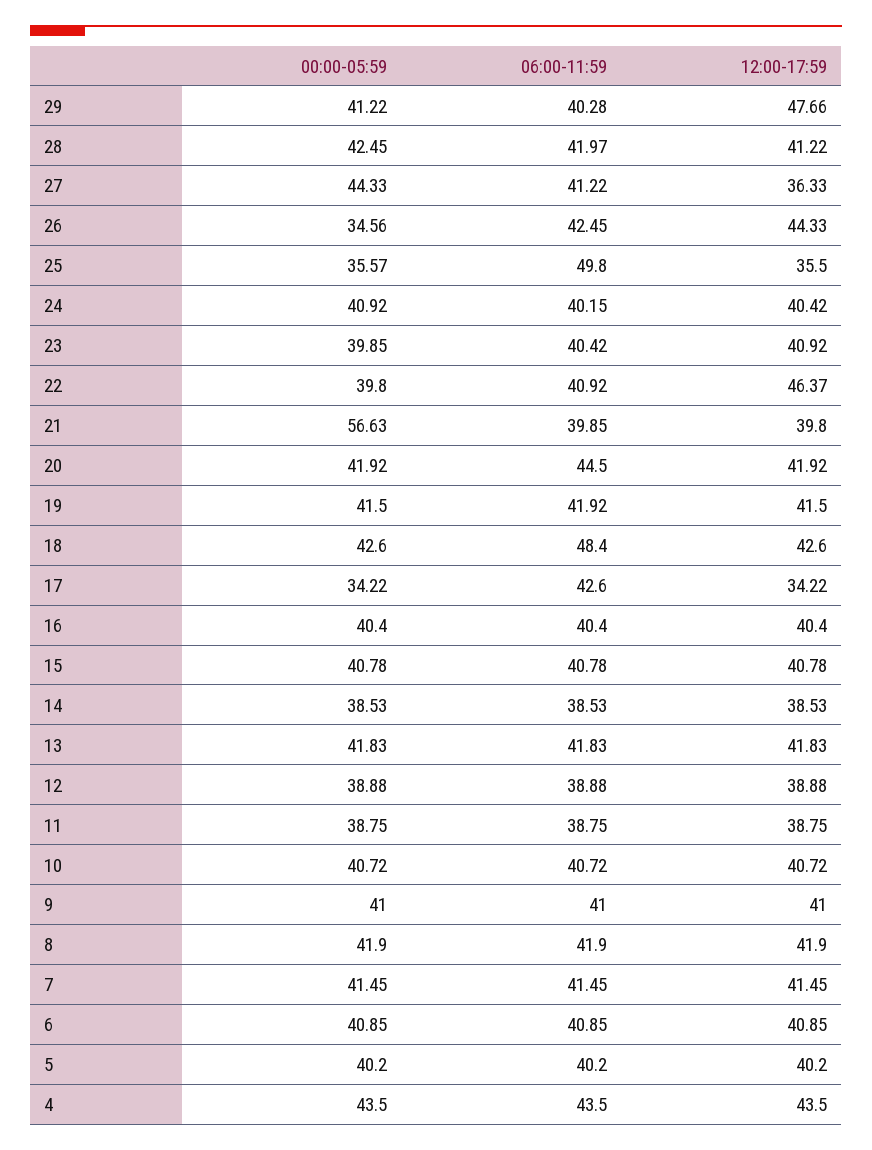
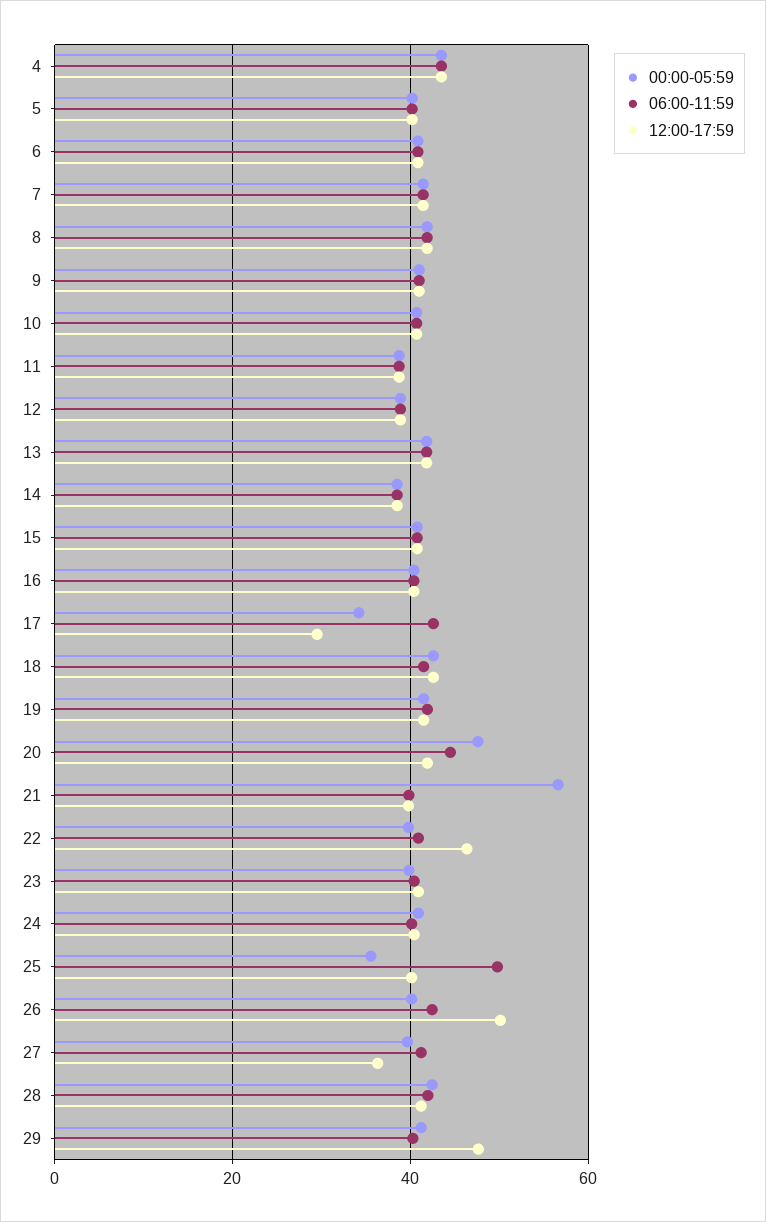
  {
    "00:00-05:59": {
      "29": 41.22,
      "28": 42.45,
-     "27": 44.33,
+     "27": 40,
-     "26": 34.56,
+     "26": 40,
      "25": 35.57,
      "24": 40.92,
      "23": 39.85,
      "22": 39.8,
      "21": 56.63,
-     "20": 41.92,
+     "20": 48,
      "19": 41.5,
      "18": 42.6,
      "17": 34.22,
      "16": 40.4,
      "15": 40.78,
      "14": 38.53,
      "13": 41.83,
      "12": 38.88,
      "11": 38.75,
      "10": 40.72,
      "9": 41,
      "8": 41.9,
      "7": 41.45,
      "6": 40.85,
      "5": 40.2,
      "4": 43.5
    },
    "06:00-11:59": {
      "29": 40.28,
      "28": 41.97,
      "27": 41.22,
      "26": 42.45,
      "25": 49.8,
      "24": 40.15,
      "23": 40.42,
      "22": 40.92,
      "21": 39.85,
      "20": 44.5,
      "19": 41.92,
-     "18": 48.4,
+     "18": 42,
      "17": 42.6,
      "16": 40.4,
      "15": 40.78,
      "14": 38.53,
      "13": 41.83,
      "12": 38.88,
      "11": 38.75,
      "10": 40.72,
      "9": 41,
      "8": 41.9,
      "7": 41.45,
      "6": 40.85,
      "5": 40.2,
      "4": 43.5
    },
    "12:00-17:59": {
      "29": 47.66,
      "28": 41.22,
      "27": 36.33,
-     "26": 44.33,
+     "26": 50,
-     "25": 35.5,
+     "25": 40,
      "24": 40.42,
      "23": 40.92,
      "22": 46.37,
      "21": 39.8,
      "20": 41.92,
      "19": 41.5,
      "18": 42.6,
-     "17": 34.22,
+     "17": 30,
      "16": 40.4,
      "15": 40.78,
      "14": 38.53,
      "13": 41.83,
      "12": 38.88,
      "11": 38.75,
      "10": 40.72,
      "9": 41,
      "8": 41.9,
      "7": 41.45,
      "6": 40.85,
      "5": 40.2,
      "4": 43.5
    }
  }

